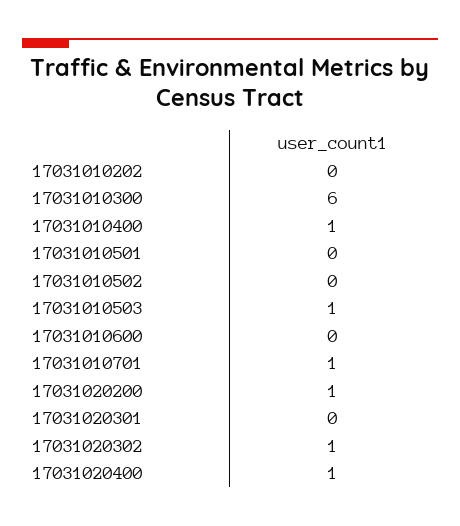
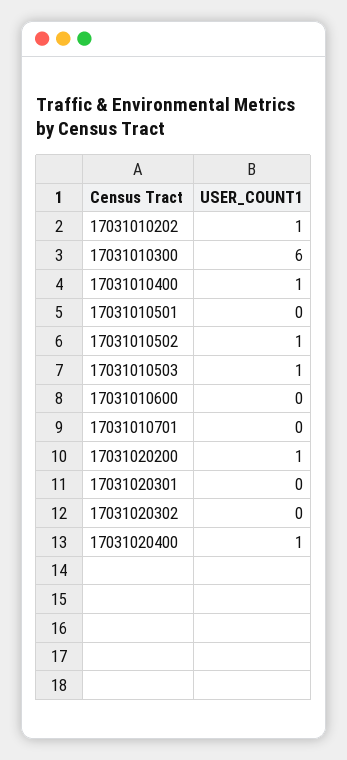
  {
-   "17031010202": 0,
+   "17031010202": 1,
    "17031010300": 6,
    "17031010400": 1,
    "17031010501": 0,
-   "17031010502": 0,
+   "17031010502": 1,
    "17031010503": 1,
    "17031010600": 0,
-   "17031010701": 1,
+   "17031010701": 0,
    "17031020200": 1,
    "17031020301": 0,
-   "17031020302": 1,
+   "17031020302": 0,
    "17031020400": 1
  }

